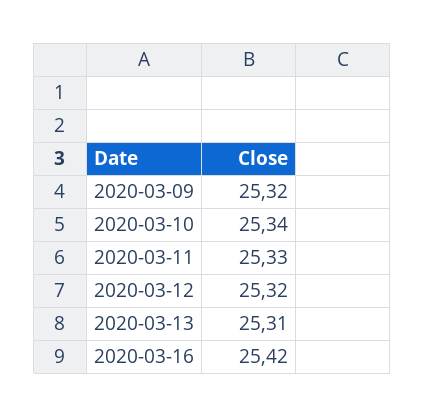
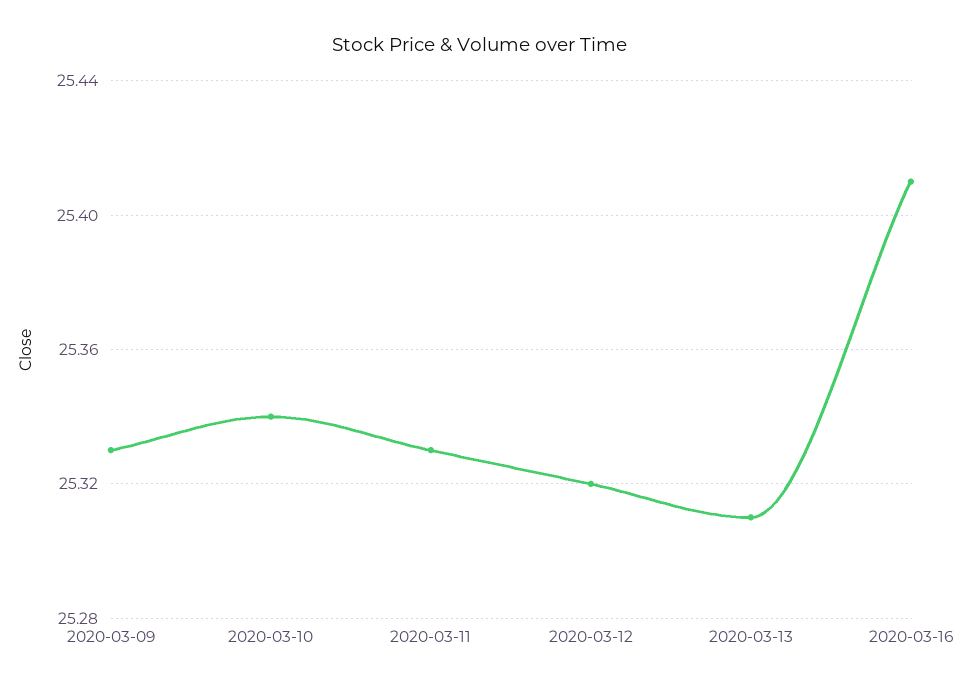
  {
-   "2020-03-09": 25.32,
+   "2020-03-09": 25.33,
    "2020-03-10": 25.34,
    "2020-03-11": 25.33,
    "2020-03-12": 25.32,
    "2020-03-13": 25.31,
-   "2020-03-16": 25.42
+   "2020-03-16": 25.41
  }

